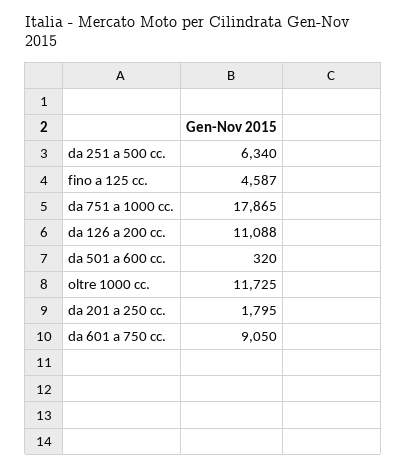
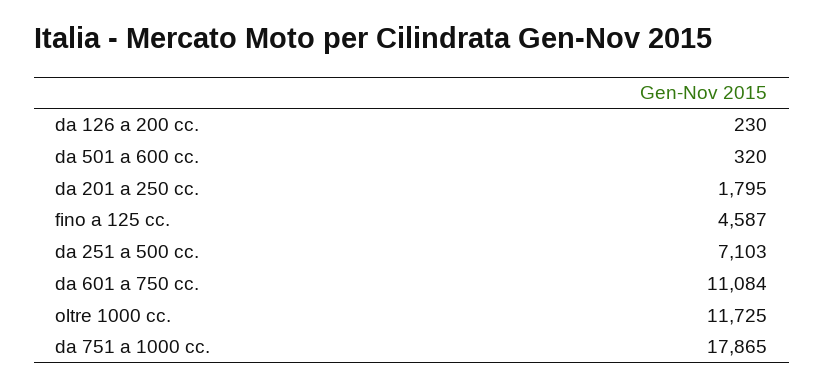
  {
-   "da 251 a 500 cc.": 6340,
+   "da 251 a 500 cc.": 7103,
    "fino a 125 cc.": 4587,
    "da 751 a 1000 cc.": 17865,
-   "da 126 a 200 cc.": 11088,
+   "da 126 a 200 cc.": 230,
    "da 501 a 600 cc.": 320,
    "oltre 1000 cc.": 11725,
    "da 201 a 250 cc.": 1795,
-   "da 601 a 750 cc.": 9050
+   "da 601 a 750 cc.": 11084
  }

